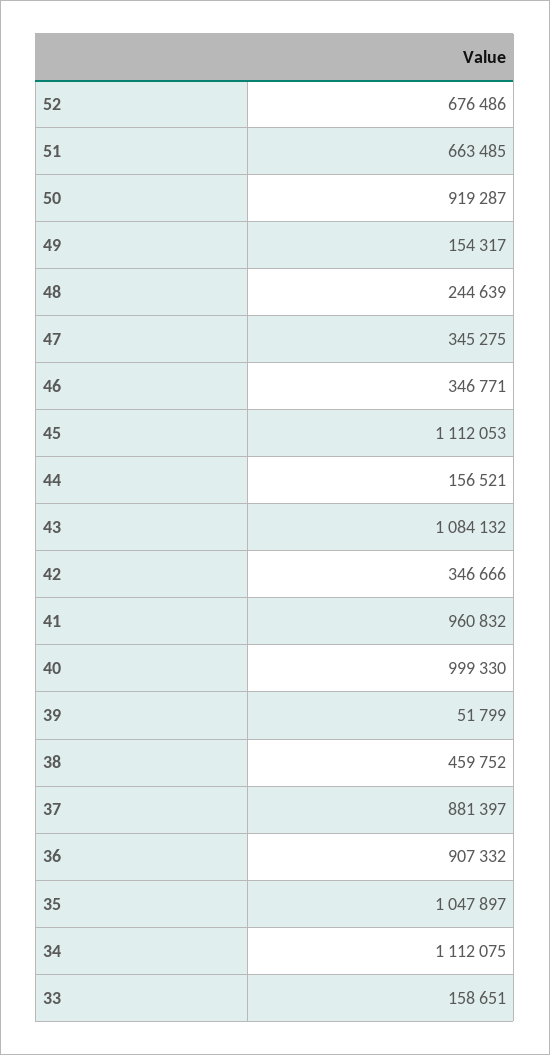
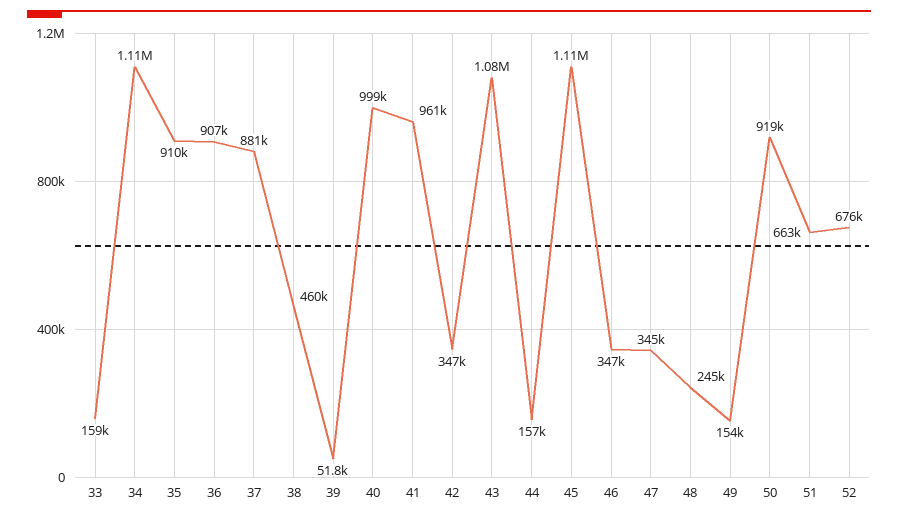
  {
    "52": 676486,
    "51": 663485,
    "50": 919287,
    "49": 154317,
    "48": 244639,
    "47": 345275,
    "46": 346771,
    "45": 1112053,
    "44": 156521,
    "43": 1084132,
    "42": 346666,
    "41": 960832,
    "40": 999330,
    "39": 51799,
    "38": 459752,
    "37": 881397,
    "36": 907332,
-   "35": 1047897,
+   "35": 910000,
    "34": 1112075,
    "33": 158651
  }

